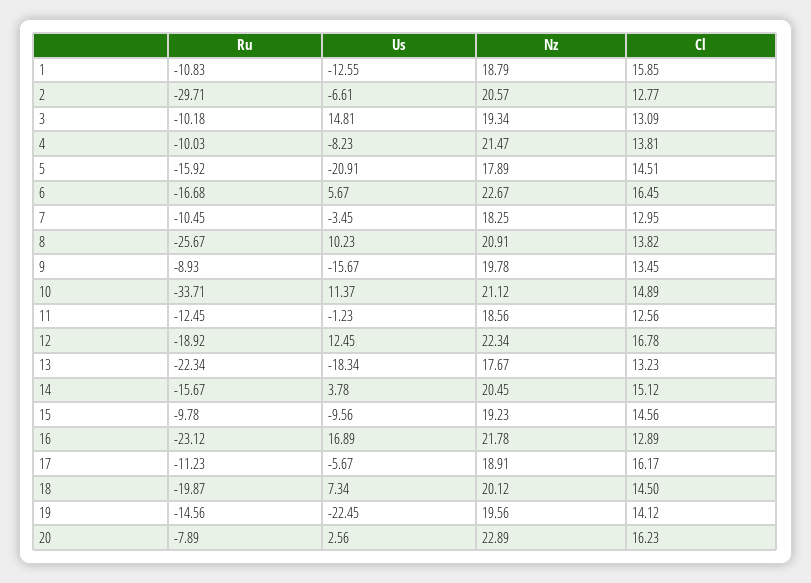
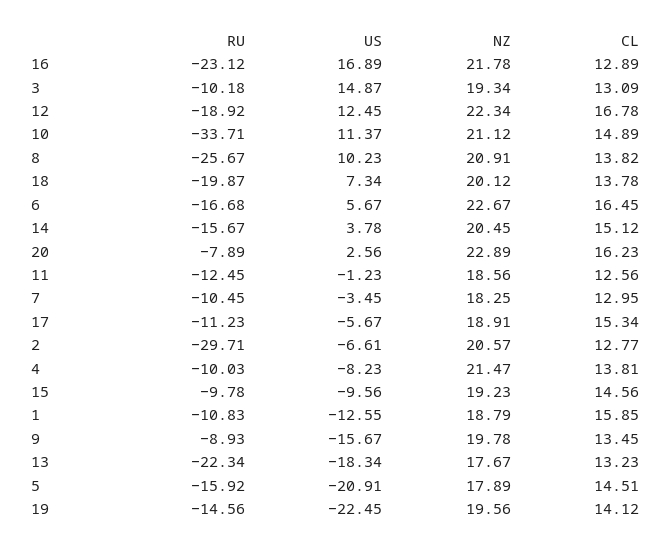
  {
    "Ru": {
      "1": -10.83,
      "2": -29.71,
      "3": -10.18,
      "4": -10.03,
      "5": -15.92,
      "6": -16.68,
      "7": -10.45,
      "8": -25.67,
      "9": -8.93,
      "10": -33.71,
      "11": -12.45,
      "12": -18.92,
      "13": -22.34,
      "14": -15.67,
      "15": -9.78,
      "16": -23.12,
      "17": -11.23,
      "18": -19.87,
      "19": -14.56,
      "20": -7.89
    },
    "Us": {
      "1": -12.55,
      "2": -6.61,
-     "3": 14.81,
+     "3": 14.87,
      "4": -8.23,
      "5": -20.91,
      "6": 5.67,
      "7": -3.45,
      "8": 10.23,
      "9": -15.67,
      "10": 11.37,
      "11": -1.23,
      "12": 12.45,
      "13": -18.34,
      "14": 3.78,
      "15": -9.56,
      "16": 16.89,
      "17": -5.67,
      "18": 7.34,
      "19": -22.45,
      "20": 2.56
    },
    "Nz": {
      "1": 18.79,
      "2": 20.57,
      "3": 19.34,
      "4": 21.47,
      "5": 17.89,
      "6": 22.67,
      "7": 18.25,
      "8": 20.91,
      "9": 19.78,
      "10": 21.12,
      "11": 18.56,
      "12": 22.34,
      "13": 17.67,
      "14": 20.45,
      "15": 19.23,
      "16": 21.78,
      "17": 18.91,
      "18": 20.12,
      "19": 19.56,
      "20": 22.89
    },
    "Cl": {
      "1": 15.85,
      "2": 12.77,
      "3": 13.09,
      "4": 13.81,
      "5": 14.51,
      "6": 16.45,
      "7": 12.95,
      "8": 13.82,
      "9": 13.45,
      "10": 14.89,
      "11": 12.56,
      "12": 16.78,
      "13": 13.23,
      "14": 15.12,
      "15": 14.56,
      "16": 12.89,
-     "17": 16.17,
+     "17": 15.34,
-     "18": 14.5,
+     "18": 13.78,
      "19": 14.12,
      "20": 16.23
    }
  }

